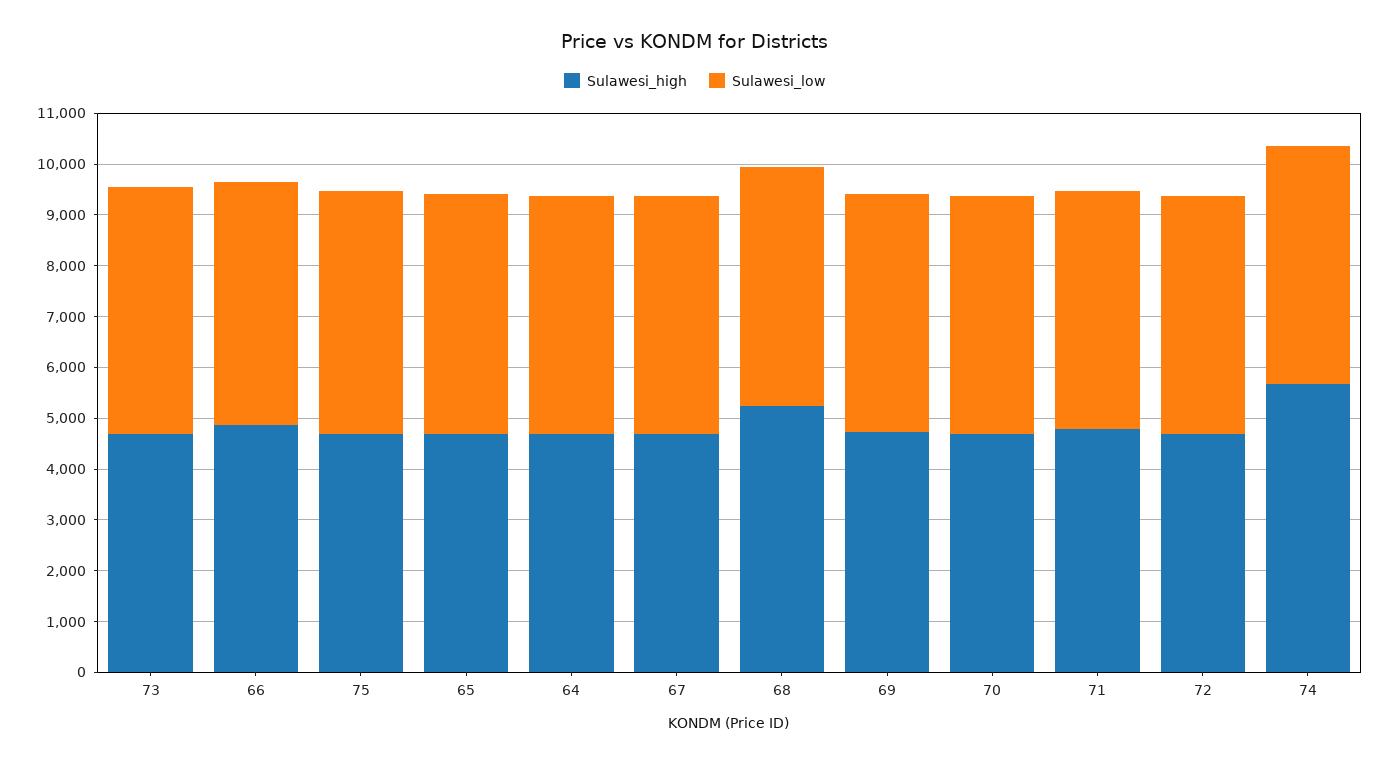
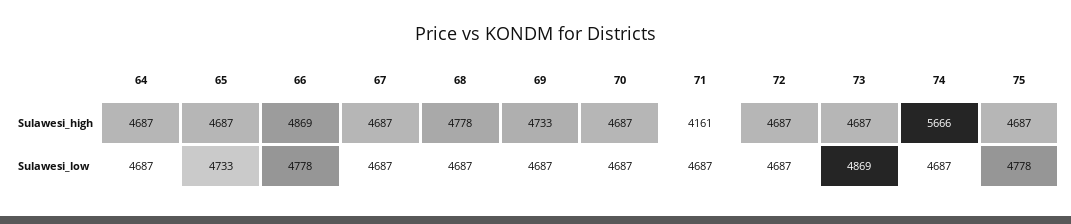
  {
    "Sulawesi_high": {
      "73": 4687,
      "66": 4869,
      "75": 4687,
      "65": 4687,
      "64": 4687,
      "67": 4687,
-     "68": 5200,
+     "68": 4778,
      "69": 4733,
      "70": 4687,
-     "71": 4800,
+     "71": 4161,
      "72": 4687,
      "74": 5666
    },
    "Sulawesi_low": {
      "73": 4869,
      "66": 4778,
      "75": 4778,
      "65": 4733,
      "64": 4687,
      "67": 4687,
      "68": 4687,
      "69": 4687,
      "70": 4687,
      "71": 4687,
      "72": 4687,
      "74": 4687
    }
  }

